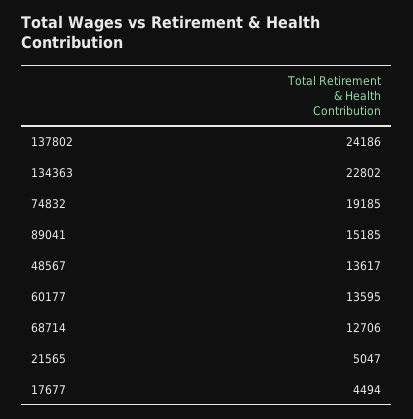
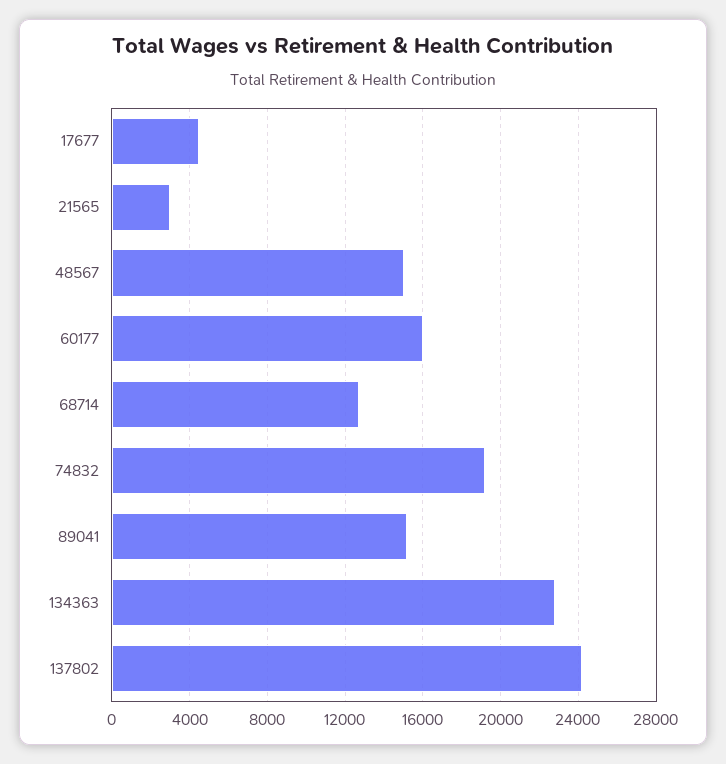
  {
    "137802": 24186,
    "134363": 22802,
    "74832": 19185,
    "89041": 15185,
-   "48567": 13617,
+   "48567": 15000,
-   "60177": 13595,
+   "60177": 16000,
    "68714": 12706,
-   "21565": 5047,
+   "21565": 3000,
    "17677": 4494
  }

